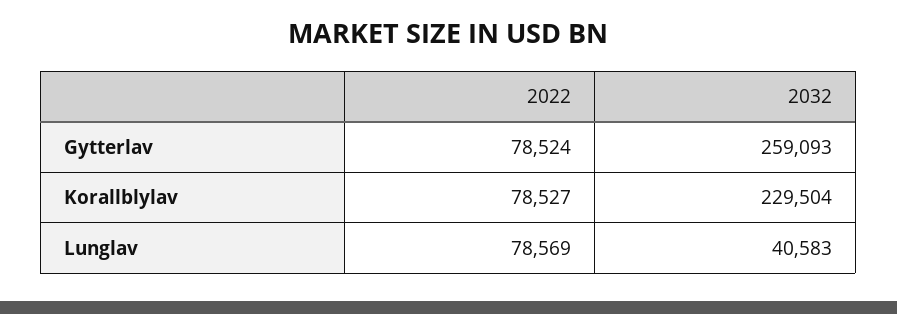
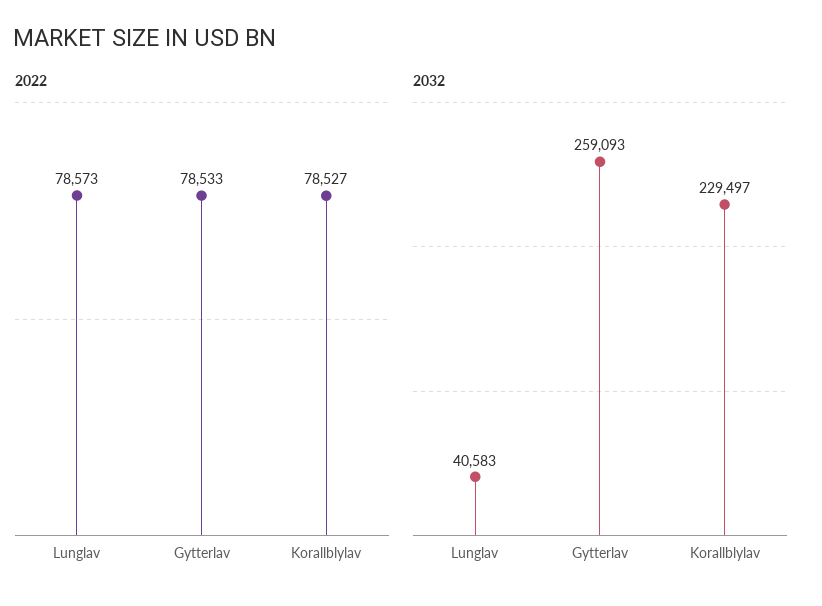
  {
    "2022": {
-     "Gytterlav": 78524,
+     "Gytterlav": 78533,
      "Korallblylav": 78527,
-     "Lunglav": 78569
+     "Lunglav": 78573
    },
    "2032": {
      "Gytterlav": 259093,
-     "Korallblylav": 229504,
+     "Korallblylav": 229497,
      "Lunglav": 40583
    }
  }

